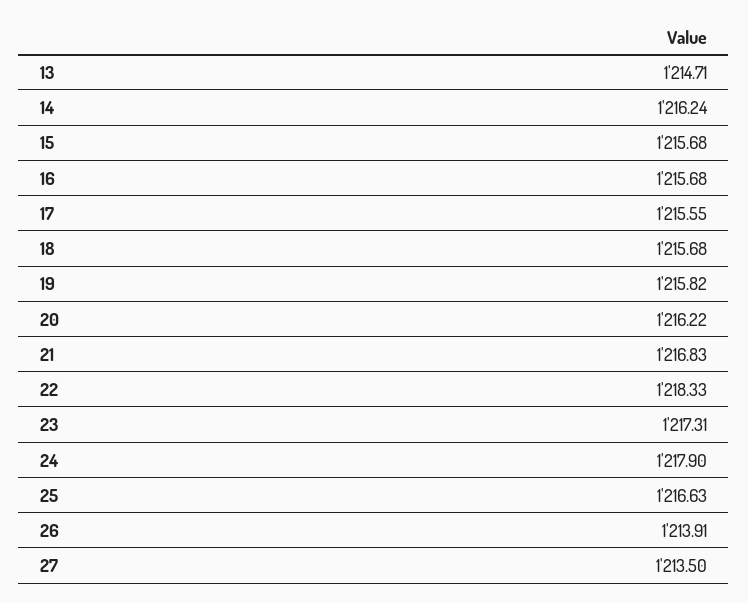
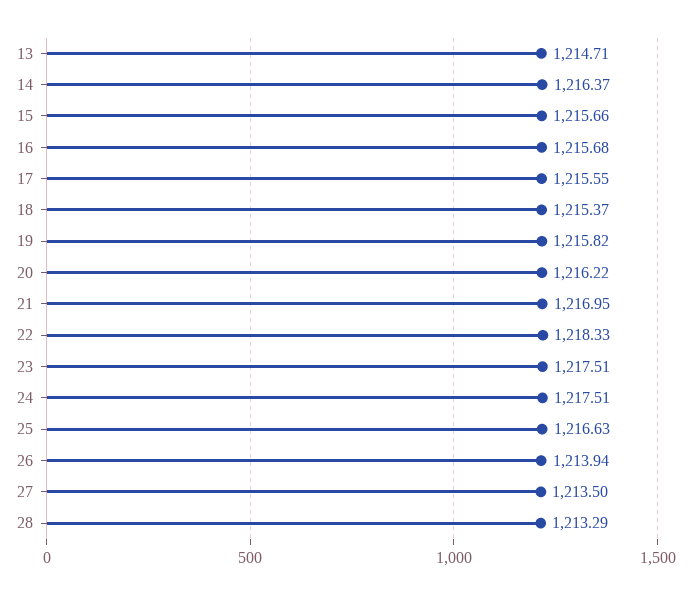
  {
    "13": 1214.71,
-   "14": 1216.24,
+   "14": 1216.37,
-   "15": 1215.68,
+   "15": 1215.66,
    "16": 1215.68,
    "17": 1215.55,
-   "18": 1215.68,
+   "18": 1215.37,
    "19": 1215.82,
    "20": 1216.22,
-   "21": 1216.83,
+   "21": 1216.95,
    "22": 1218.33,
-   "23": 1217.31,
+   "23": 1217.51,
-   "24": 1217.9,
+   "24": 1217.51,
    "25": 1216.63,
-   "26": 1213.91,
+   "26": 1213.94,
-   "27": 1213.5
+   "27": 1213.5,
+   "28": 1213.29
  }

